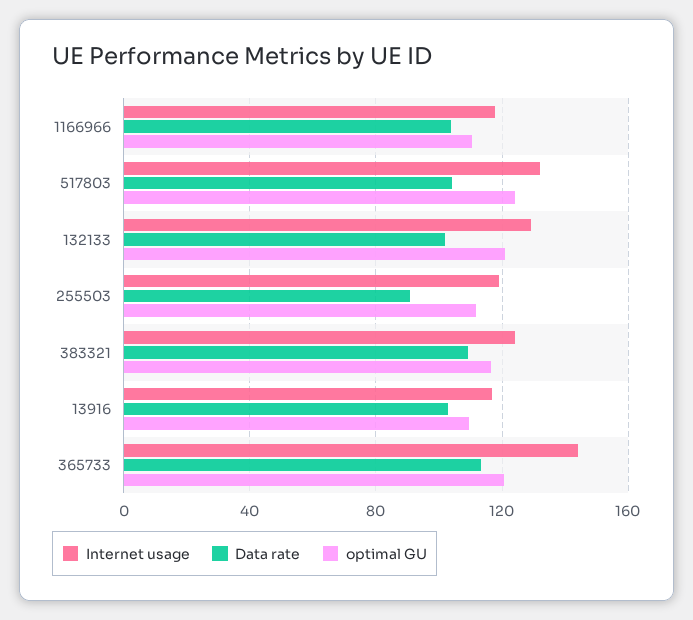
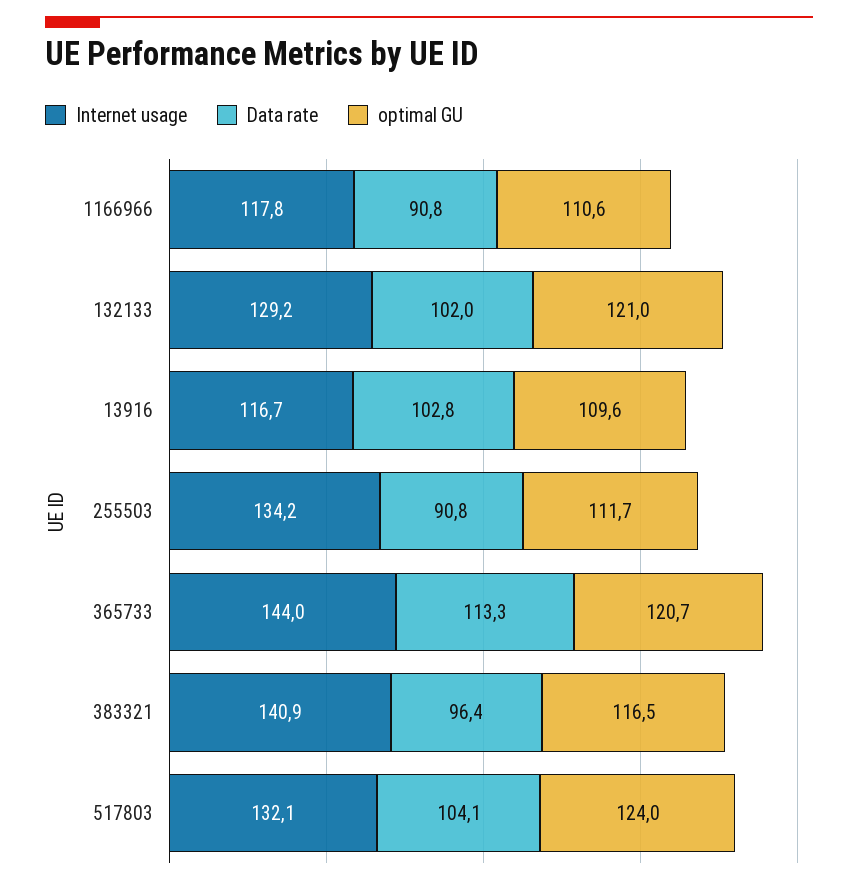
  {
    "Internet usage": {
      "1166966": 117.8,
      "517803": 132.1,
      "132133": 129.2,
-     "255503": 120,
+     "255503": 134.2,
-     "383321": 125,
+     "383321": 140.9,
      "13916": 116.7,
      "365733": 144
    },
    "Data rate": {
-     "1166966": 105,
+     "1166966": 90.8,
      "517803": 104.1,
      "132133": 102,
      "255503": 90.8,
-     "383321": 110,
+     "383321": 96.4,
      "13916": 102.8,
      "365733": 113.3
    },
    "optimal GU": {
      "1166966": 110.6,
      "517803": 124,
      "132133": 121,
      "255503": 111.7,
      "383321": 116.5,
      "13916": 109.6,
      "365733": 120.7
    }
  }

